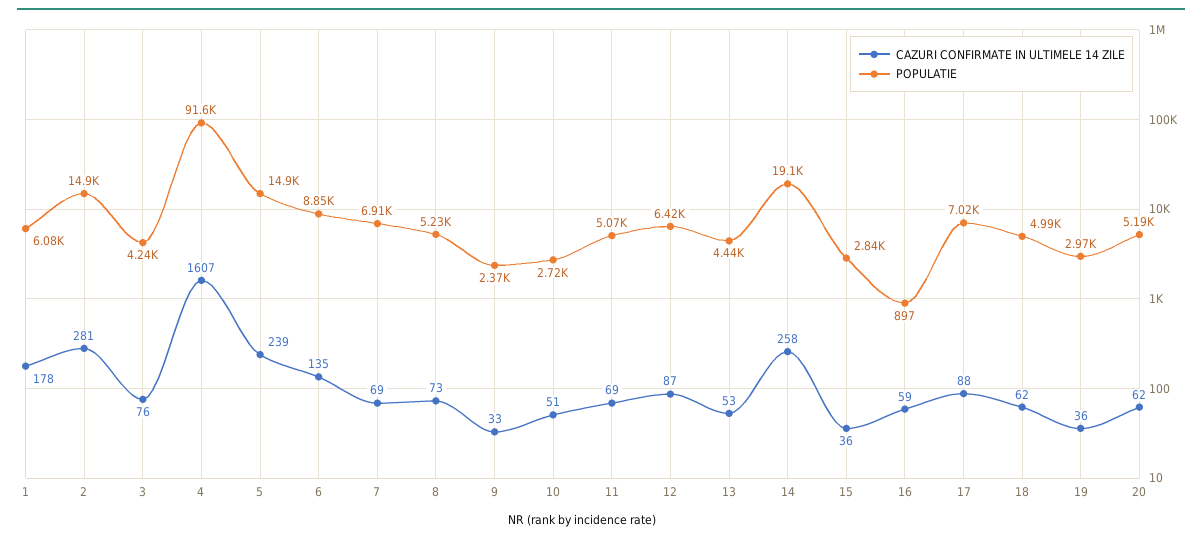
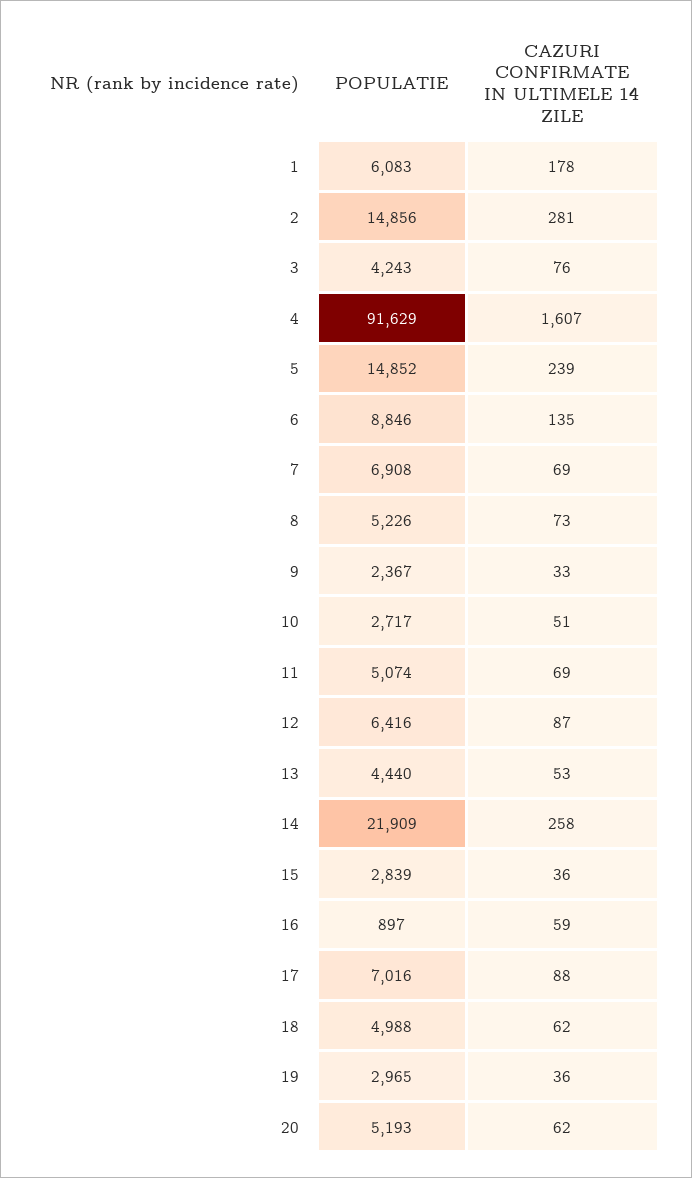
  {
    "CAZURI CONFIRMATE IN ULTIMELE 14 ZILE": {
      "1": 178,
      "2": 281,
      "3": 76,
      "4": 1607,
      "5": 239,
      "6": 135,
      "7": 69,
      "8": 73,
      "9": 33,
      "10": 51,
      "11": 69,
      "12": 87,
      "13": 53,
      "14": 258,
      "15": 36,
      "16": 59,
      "17": 88,
      "18": 62,
      "19": 36,
      "20": 62
    },
    "POPULATIE": {
      "1": 6083,
      "2": 14856,
      "3": 4243,
      "4": 91629,
      "5": 14852,
      "6": 8846,
      "7": 6908,
      "8": 5226,
      "9": 2367,
      "10": 2717,
      "11": 5074,
      "12": 6416,
      "13": 4440,
-     "14": 19100,
+     "14": 21909,
      "15": 2839,
      "16": 897,
      "17": 7016,
      "18": 4988,
      "19": 2965,
      "20": 5193
    }
  }

